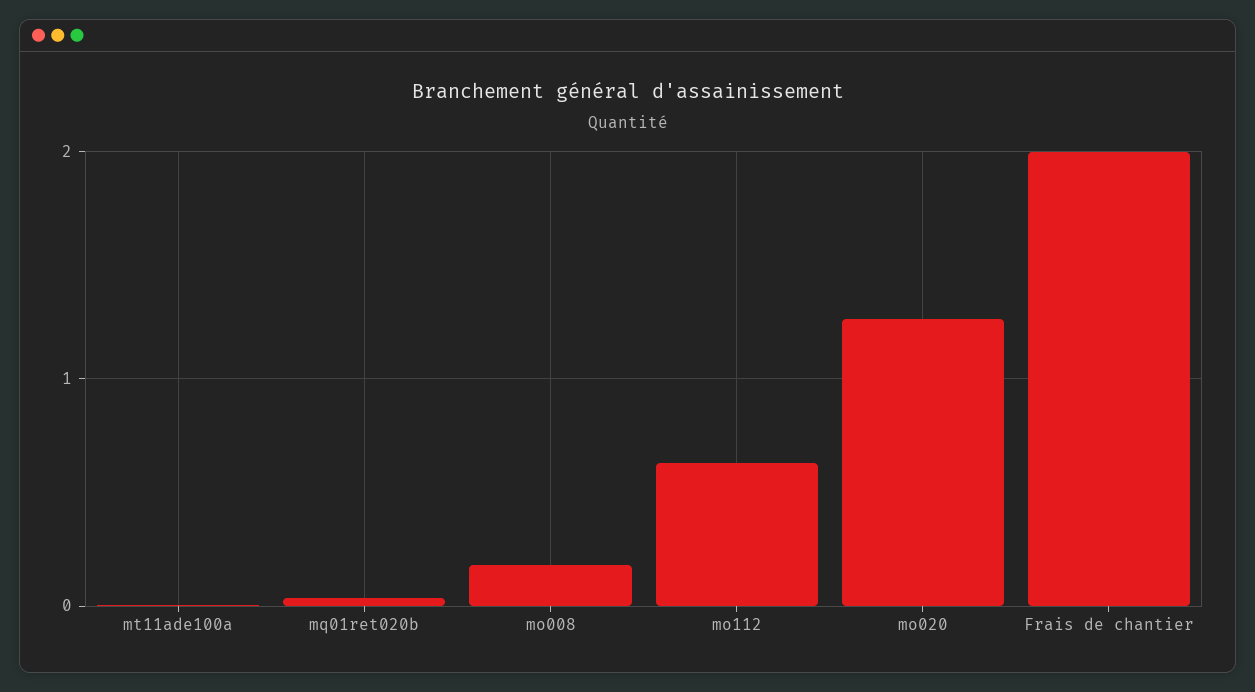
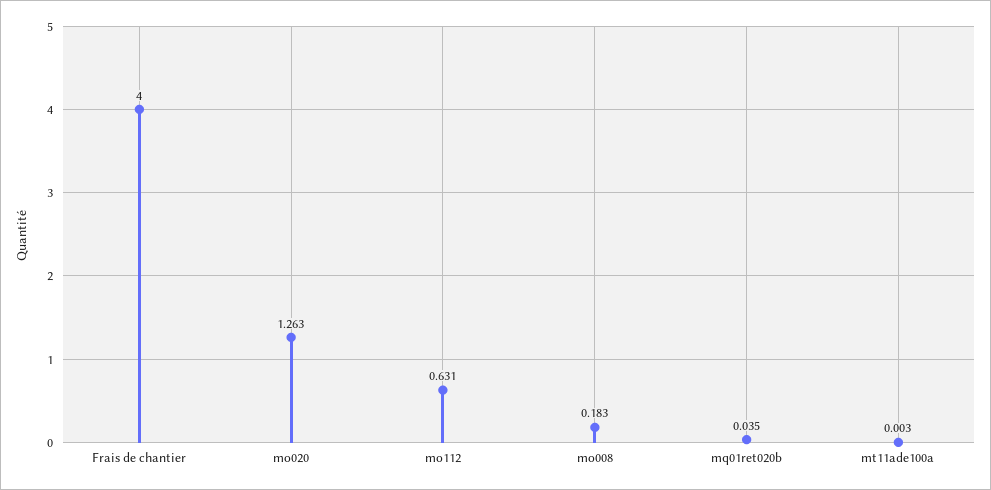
  {
    "mt11ade100a": 0.003,
    "mq01ret020b": 0.035,
    "mo008": 0.183,
    "mo112": 0.631,
    "mo020": 1.263,
-   "Frais de chantier": 2
+   "Frais de chantier": 4
  }

